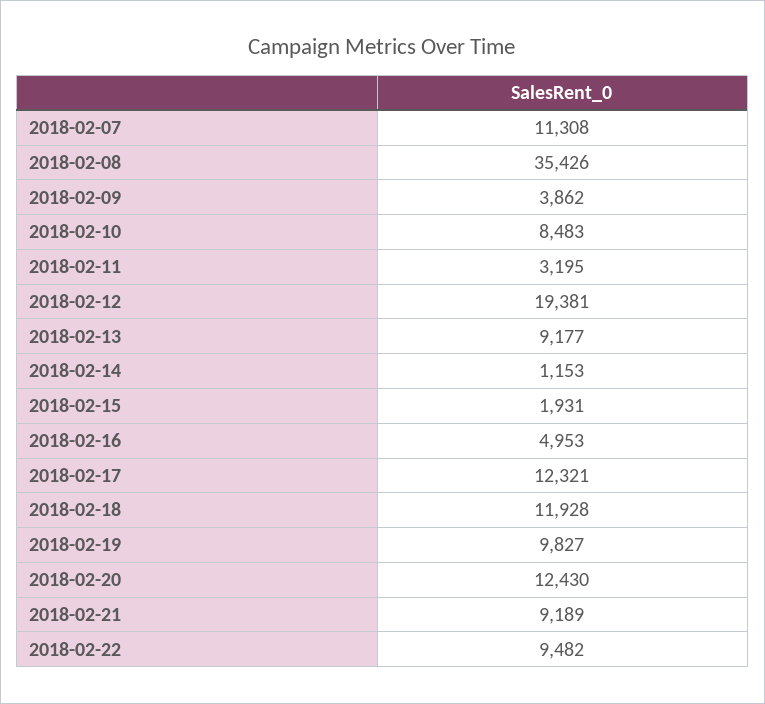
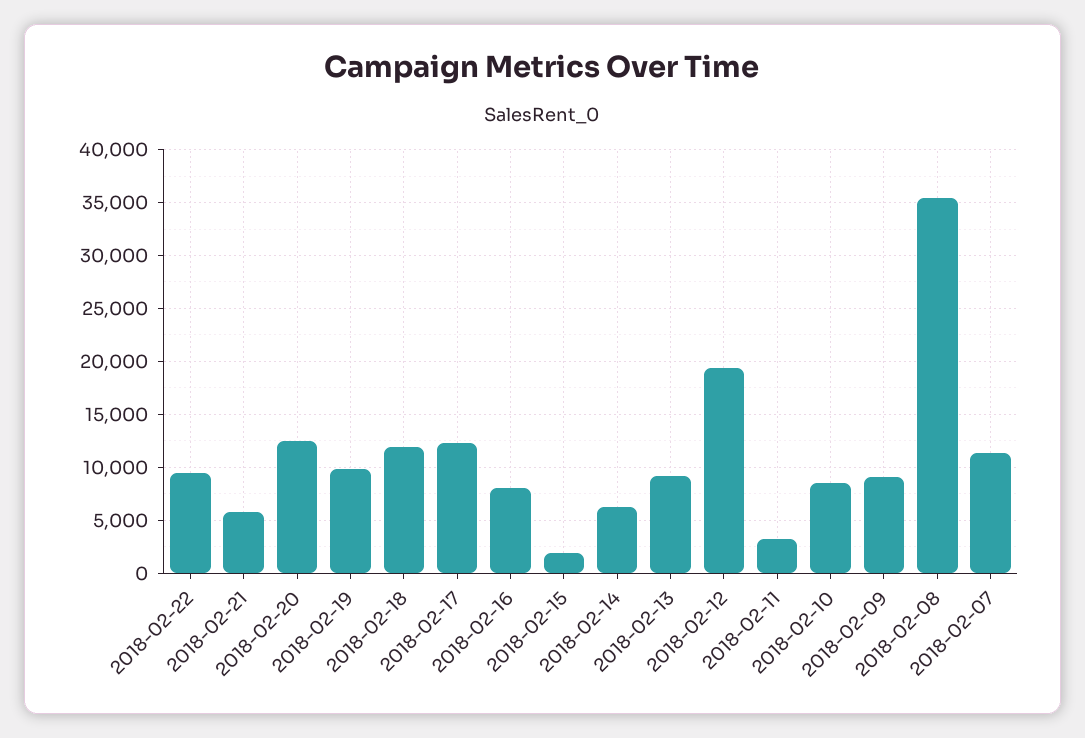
  {
    "2018-02-07": 11308,
    "2018-02-08": 35426,
-   "2018-02-09": 3862,
+   "2018-02-09": 9000,
    "2018-02-10": 8483,
    "2018-02-11": 3195,
    "2018-02-12": 19381,
    "2018-02-13": 9177,
-   "2018-02-14": 1153,
+   "2018-02-14": 6000,
    "2018-02-15": 1931,
-   "2018-02-16": 4953,
+   "2018-02-16": 8000,
    "2018-02-17": 12321,
    "2018-02-18": 11928,
    "2018-02-19": 9827,
    "2018-02-20": 12430,
-   "2018-02-21": 9189,
+   "2018-02-21": 6000,
    "2018-02-22": 9482
  }

